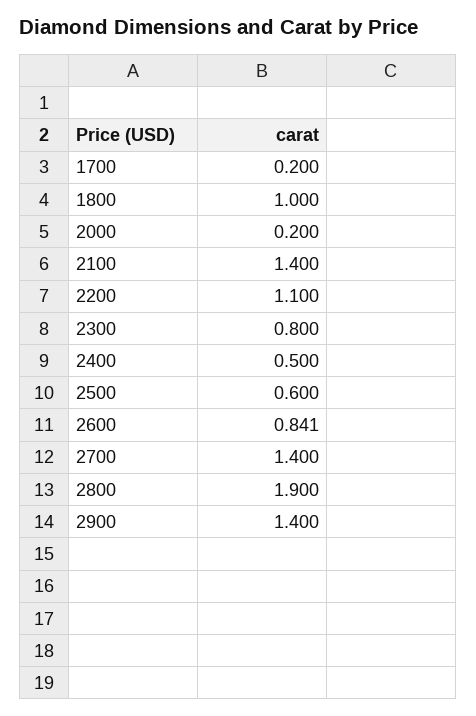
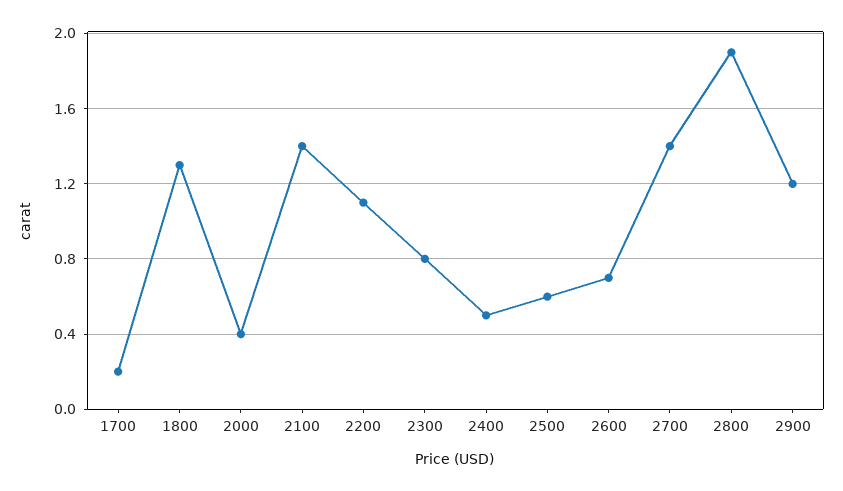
  {
    "1700": 0.2,
-   "1800": 1,
+   "1800": 1.3,
-   "2000": 0.2,
+   "2000": 0.4,
    "2100": 1.4,
    "2200": 1.1,
    "2300": 0.8,
    "2400": 0.5,
    "2500": 0.6,
-   "2600": 0.841,
+   "2600": 0.7,
    "2700": 1.4,
    "2800": 1.9,
-   "2900": 1.4
+   "2900": 1.2
  }

